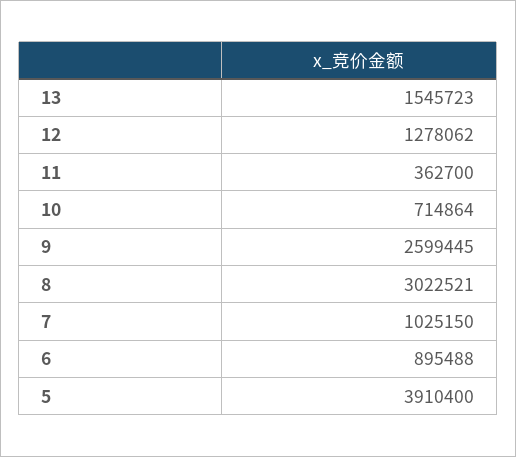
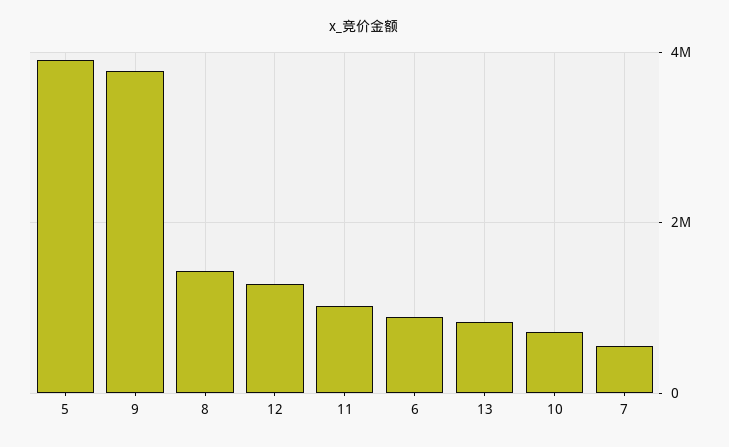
  {
-   "13": 1545723,
+   "13": 800000,
    "12": 1278062,
-   "11": 362700,
+   "11": 1000000,
    "10": 714864,
-   "9": 2599445,
+   "9": 3800000,
-   "8": 3022521,
+   "8": 1400000,
-   "7": 1025150,
+   "7": 600000,
    "6": 895488,
    "5": 3910400
  }

